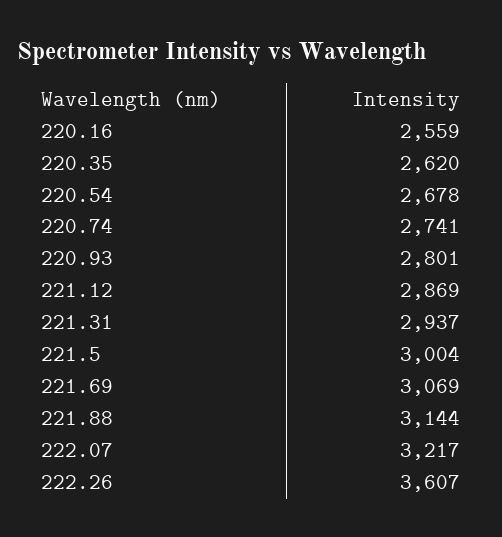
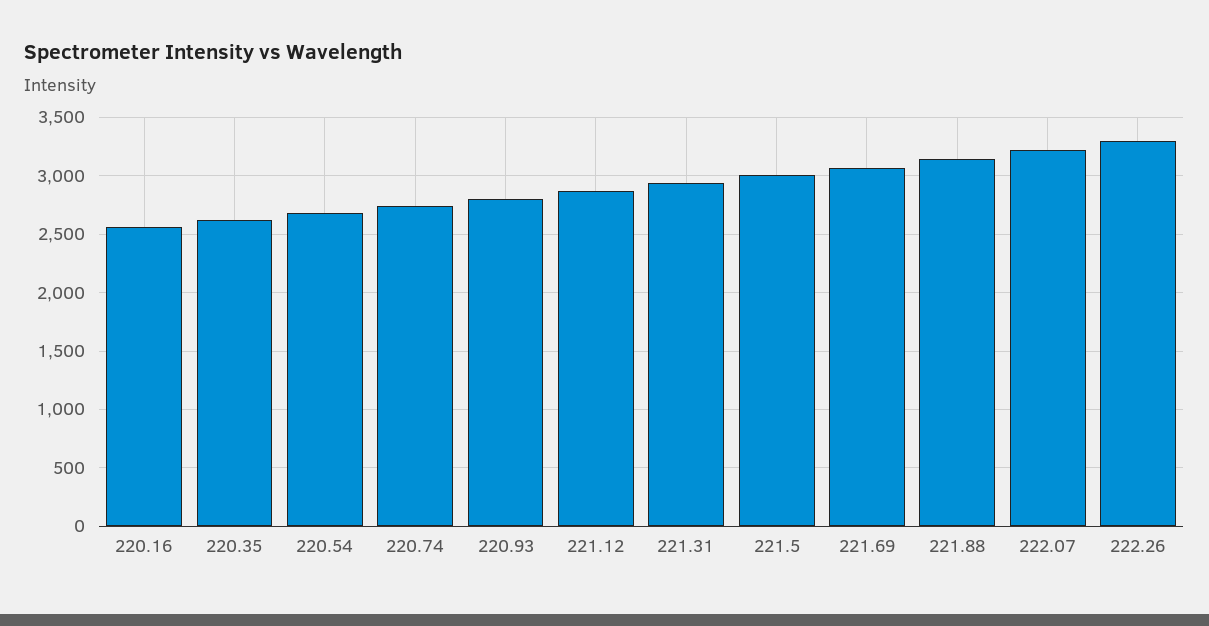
  {
    "220.16": 2559,
    "220.35": 2620,
    "220.54": 2678,
    "220.74": 2741,
    "220.93": 2801,
    "221.12": 2869,
    "221.31": 2937,
    "221.5": 3004,
    "221.69": 3069,
    "221.88": 3144,
    "222.07": 3217,
-   "222.26": 3607
+   "222.26": 3300
  }

